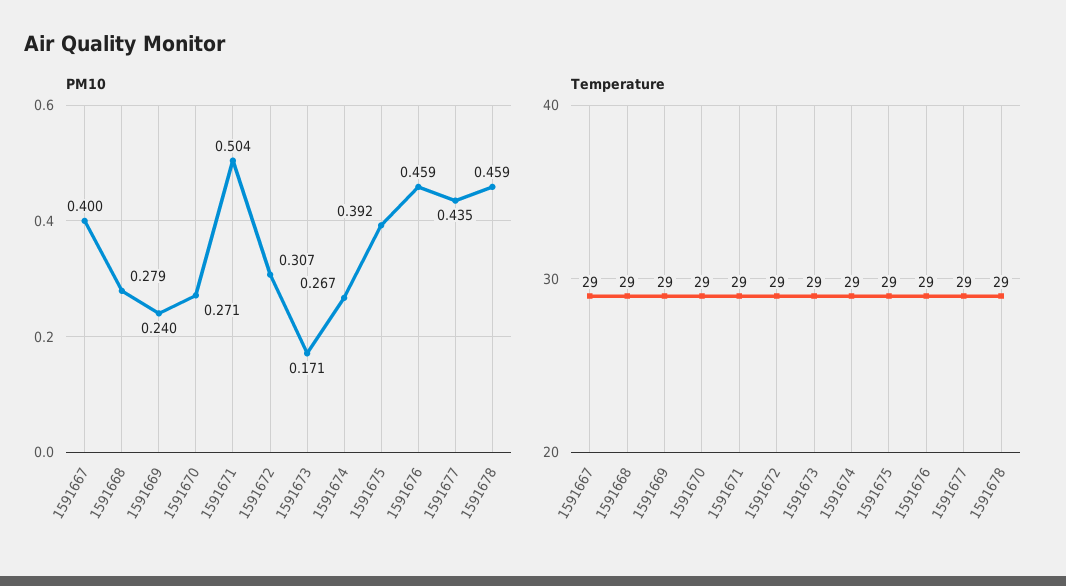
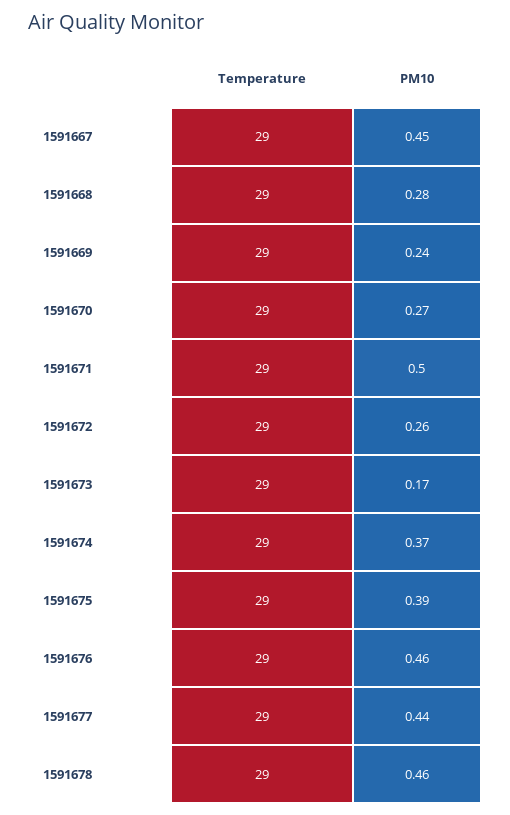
  {
    "PM10": {
-     "1591667": 0.4,
+     "1591667": 0.45,
      "1591668": 0.279,
      "1591669": 0.24,
      "1591670": 0.271,
      "1591671": 0.504,
-     "1591672": 0.307,
+     "1591672": 0.26,
      "1591673": 0.171,
-     "1591674": 0.267,
+     "1591674": 0.37,
      "1591675": 0.392,
      "1591676": 0.459,
      "1591677": 0.435,
      "1591678": 0.459
    },
    "Temperature": {
      "1591667": 29,
      "1591668": 29,
      "1591669": 29,
      "1591670": 29,
      "1591671": 29,
      "1591672": 29,
      "1591673": 29,
      "1591674": 29,
      "1591675": 29,
      "1591676": 29,
      "1591677": 29,
      "1591678": 29
    }
  }

